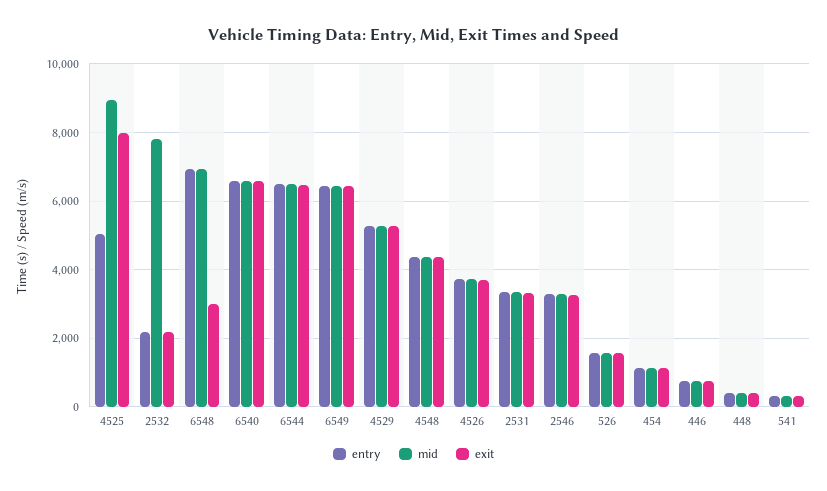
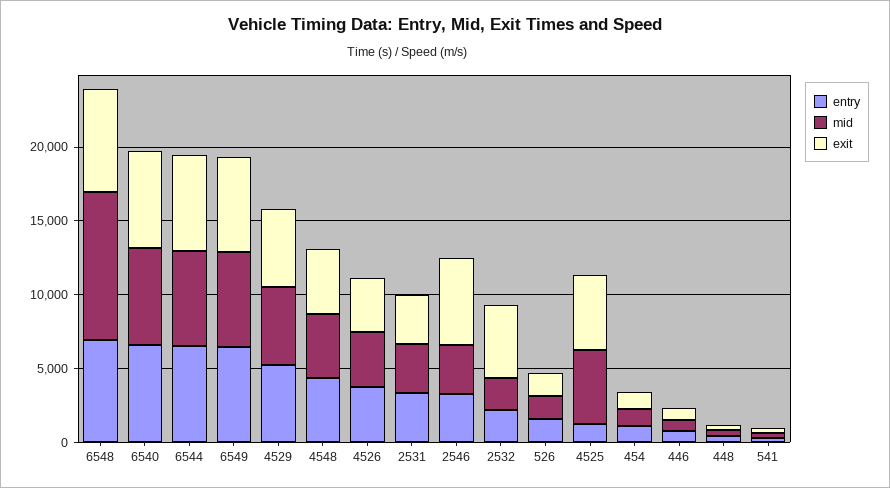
  {
    "entry": {
-     "4525": 5000,
+     "4525": 1000,
      "2532": 2200,
      "6548": 7000,
      "6540": 6600,
      "6544": 6400,
      "6549": 6400,
      "4529": 5200,
      "4548": 4400,
      "4526": 3800,
      "2531": 3400,
      "2546": 3200,
      "526": 1600,
      "454": 1200,
      "446": 800,
      "448": 400,
      "541": 400
    },
    "mid": {
-     "4525": 9000,
+     "4525": 5000,
-     "2532": 7800,
+     "2532": 2000,
-     "6548": 7000,
+     "6548": 10000,
      "6540": 6600,
      "6544": 6400,
      "6549": 6400,
      "4529": 5200,
      "4548": 4400,
      "4526": 3800,
      "2531": 3400,
      "2546": 3200,
      "526": 1600,
      "454": 1200,
      "446": 800,
      "448": 400,
      "541": 400
    },
    "exit": {
-     "4525": 8000,
+     "4525": 5000,
-     "2532": 2200,
+     "2532": 5000,
-     "6548": 3000,
+     "6548": 7000,
      "6540": 6600,
      "6544": 6400,
      "6549": 6400,
      "4529": 5200,
      "4548": 4400,
      "4526": 3800,
      "2531": 3400,
-     "2546": 3200,
+     "2546": 6000,
      "526": 1600,
      "454": 1200,
      "446": 800,
      "448": 400,
      "541": 400
    }
  }

